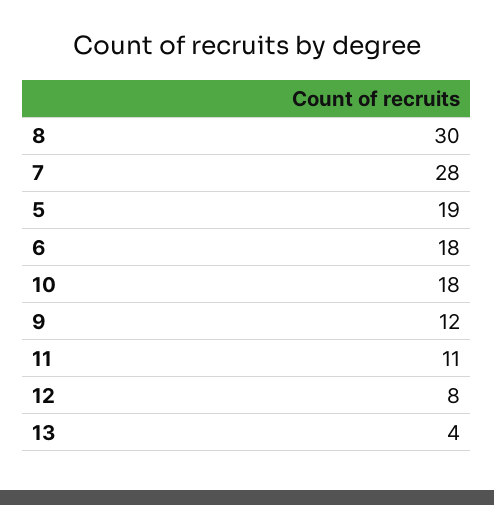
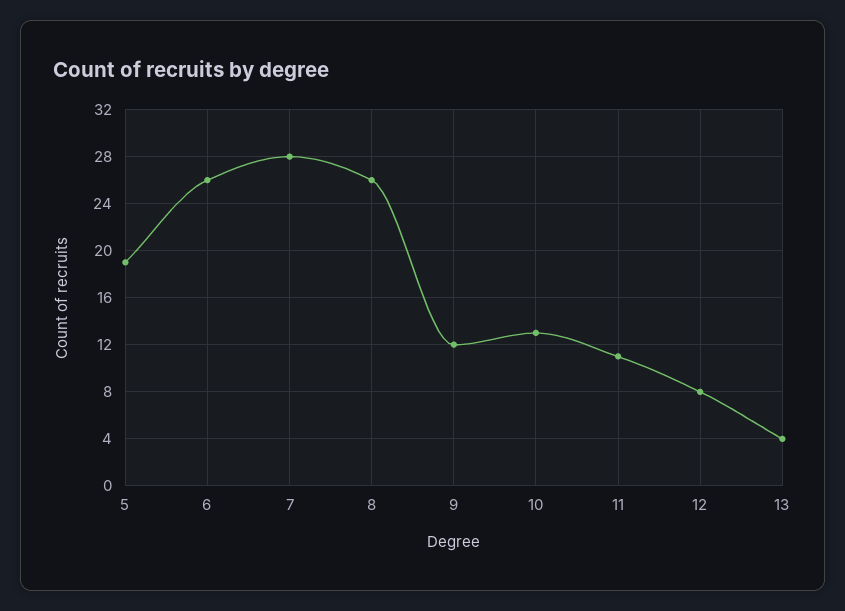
  {
-   "8": 30,
+   "8": 26,
    "7": 28,
    "5": 19,
-   "6": 18,
+   "6": 26,
-   "10": 18,
+   "10": 13,
    "9": 12,
    "11": 11,
    "12": 8,
    "13": 4
  }

